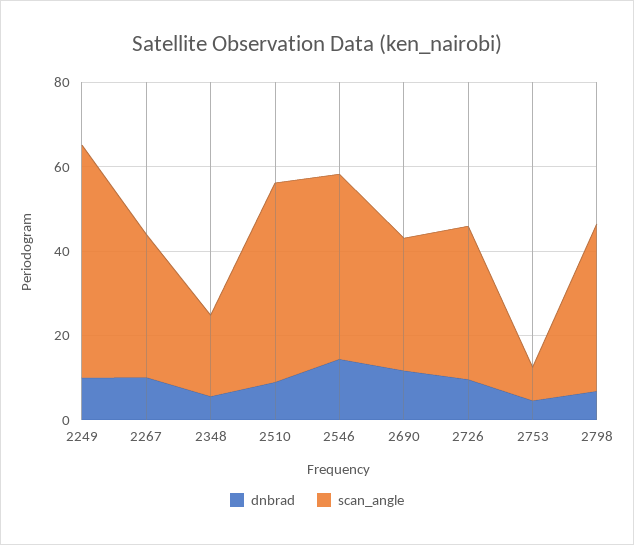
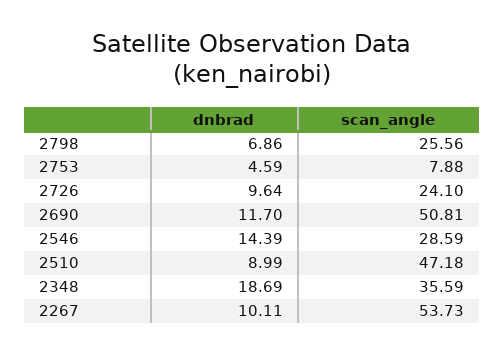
  {
    "dnbrad": {
-     "2249": 10,
      "2267": 10.11,
-     "2348": 5,
+     "2348": 18.69,
      "2510": 8.99,
      "2546": 14.39,
      "2690": 11.7,
      "2726": 9.64,
      "2753": 4.59,
      "2798": 6.86
    },
    "scan_angle": {
-     "2249": 55,
-     "2267": 35,
+     "2267": 53.73,
-     "2348": 20,
+     "2348": 35.59,
      "2510": 47.18,
-     "2546": 45,
+     "2546": 28.59,
-     "2690": 30,
+     "2690": 50.81,
-     "2726": 35,
+     "2726": 24.1,
      "2753": 7.88,
-     "2798": 40
+     "2798": 25.56
    }
  }

